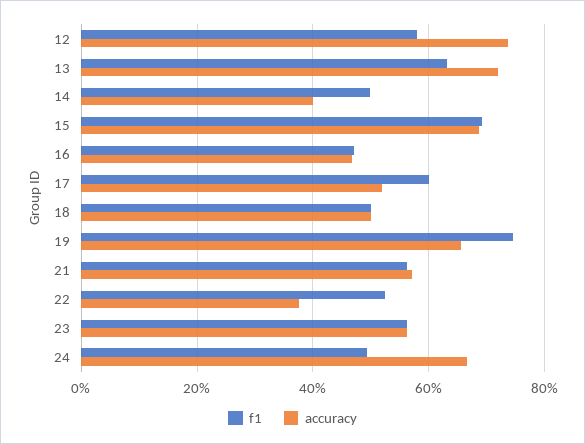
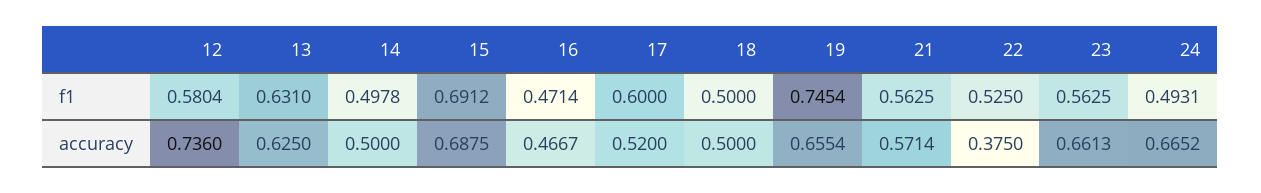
  {
    "f1": {
      "12": 0.5804,
      "13": 0.631,
      "14": 0.4978,
      "15": 0.6912,
      "16": 0.4714,
      "17": 0.6,
      "18": 0.5,
      "19": 0.7454,
      "21": 0.5625,
      "22": 0.525,
      "23": 0.5625,
      "24": 0.4931
    },
    "accuracy": {
      "12": 0.736,
-     "13": 0.72,
+     "13": 0.625,
-     "14": 0.4,
+     "14": 0.5,
      "15": 0.6875,
      "16": 0.4667,
      "17": 0.52,
      "18": 0.5,
      "19": 0.6554,
      "21": 0.5714,
      "22": 0.375,
-     "23": 0.56,
+     "23": 0.6613,
      "24": 0.6652
    }
  }

